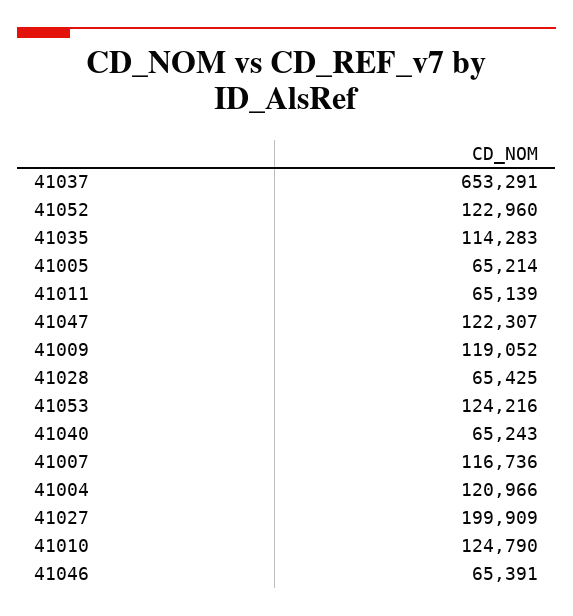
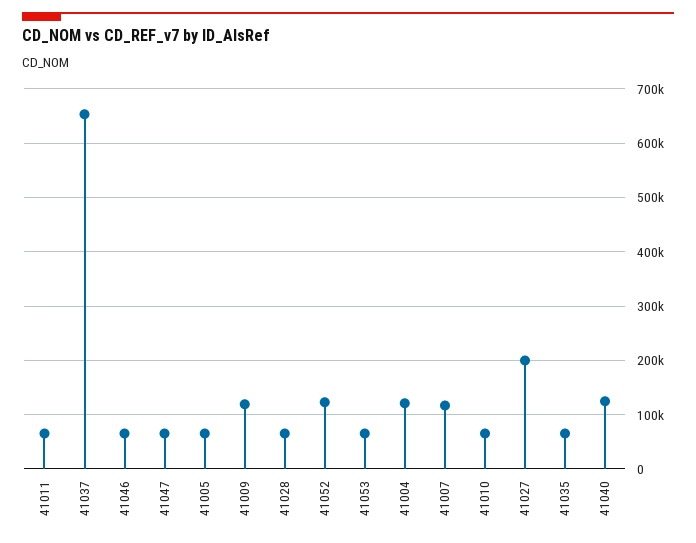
  {
    "41037": 653291,
    "41052": 122960,
-   "41035": 114283,
+   "41035": 60000,
    "41005": 65214,
    "41011": 65139,
-   "41047": 122307,
+   "41047": 60000,
    "41009": 119052,
    "41028": 65425,
-   "41053": 124216,
+   "41053": 60000,
-   "41040": 65243,
+   "41040": 120000,
    "41007": 116736,
    "41004": 120966,
    "41027": 199909,
-   "41010": 124790,
+   "41010": 60000,
    "41046": 65391
  }

